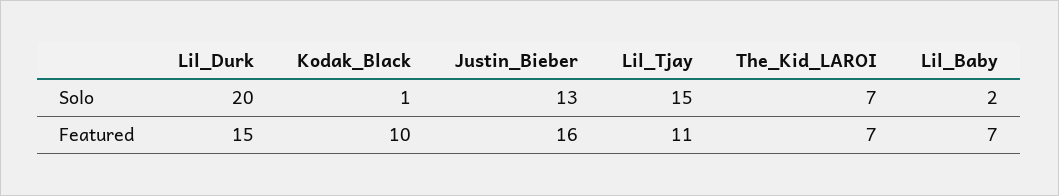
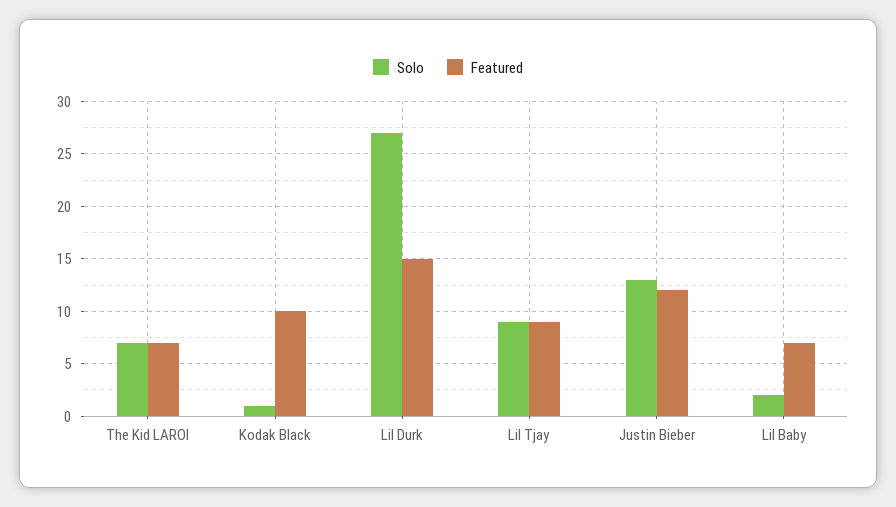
  {
    "Solo": {
-     "Lil_Durk": 20,
+     "Lil_Durk": 27,
      "Kodak_Black": 1,
      "Justin_Bieber": 13,
-     "Lil_Tjay": 15,
+     "Lil_Tjay": 9,
      "The_Kid_LAROI": 7,
      "Lil_Baby": 2
    },
    "Featured": {
      "Lil_Durk": 15,
      "Kodak_Black": 10,
-     "Justin_Bieber": 16,
+     "Justin_Bieber": 12,
-     "Lil_Tjay": 11,
+     "Lil_Tjay": 9,
      "The_Kid_LAROI": 7,
      "Lil_Baby": 7
    }
  }

